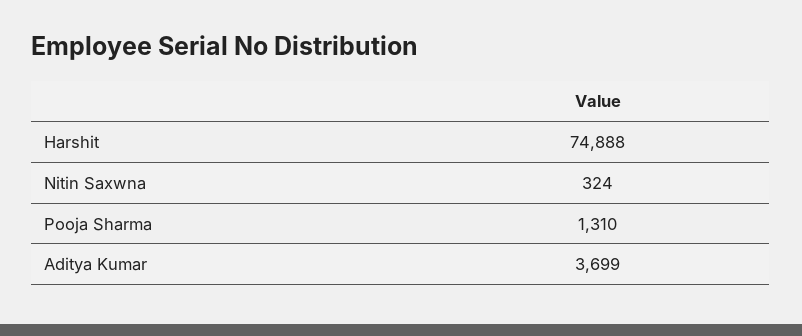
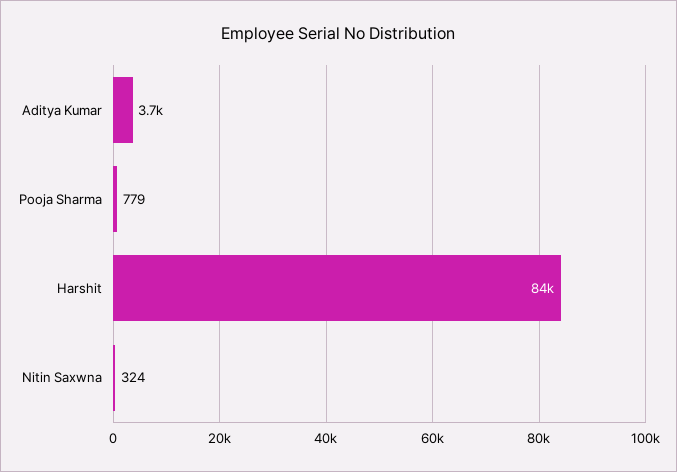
  {
-   "Harshit": 74888,
+   "Harshit": 84000,
    "Nitin Saxwna": 324,
-   "Pooja Sharma": 1310,
+   "Pooja Sharma": 779,
    "Aditya Kumar": 3699
  }

